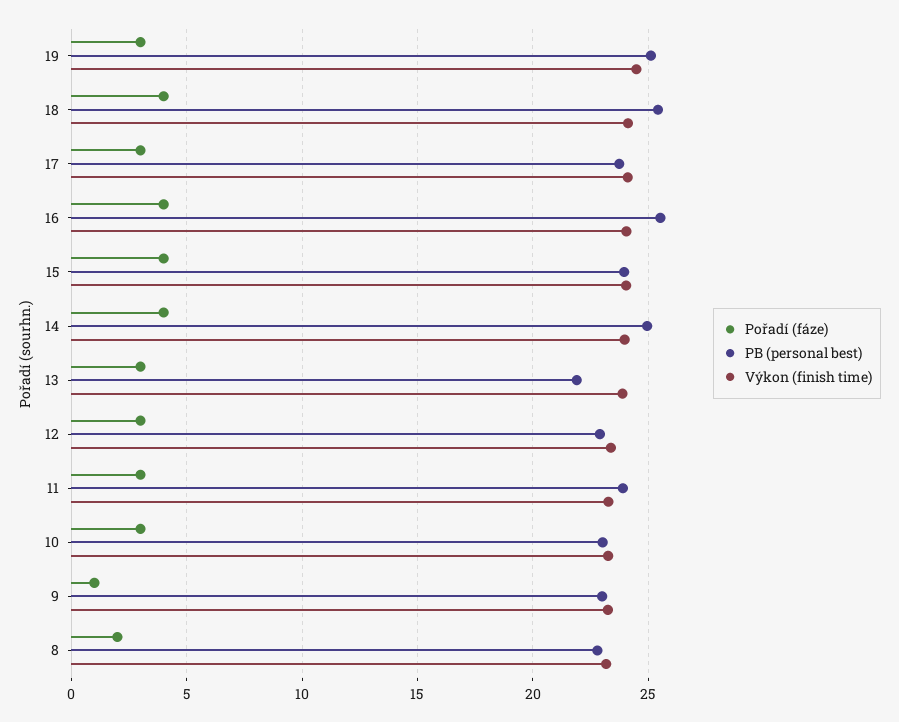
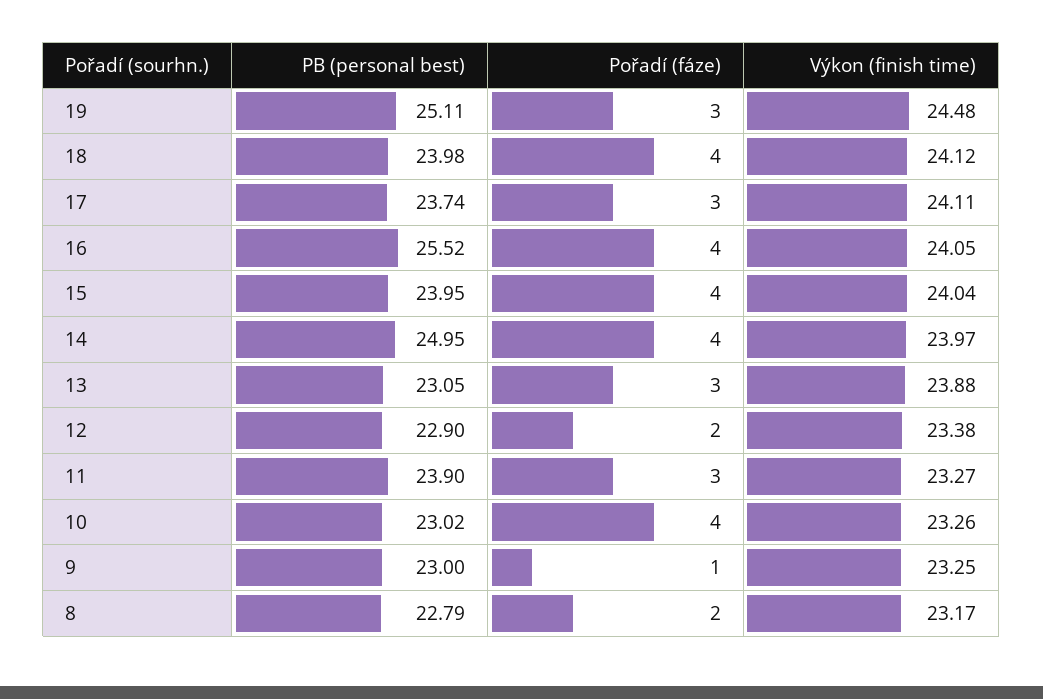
  {
    "Pořadí (fáze)": {
      "19": 3,
      "18": 4,
      "17": 3,
      "16": 4,
      "15": 4,
      "14": 4,
      "13": 3,
-     "12": 3,
+     "12": 2,
      "11": 3,
-     "10": 3,
+     "10": 4,
      "9": 1,
      "8": 2
    },
    "PB (personal best)": {
      "19": 25.11,
-     "18": 25.5,
+     "18": 23.98,
      "17": 23.74,
      "16": 25.52,
      "15": 23.95,
      "14": 24.95,
-     "13": 22,
+     "13": 23.05,
      "12": 22.9,
      "11": 23.9,
      "10": 23.02,
      "9": 23,
      "8": 22.79
    },
    "Výkon (finish time)": {
      "19": 24.48,
      "18": 24.12,
      "17": 24.11,
      "16": 24.05,
      "15": 24.04,
      "14": 23.97,
      "13": 23.88,
      "12": 23.38,
      "11": 23.27,
      "10": 23.26,
      "9": 23.25,
      "8": 23.17
    }
  }

